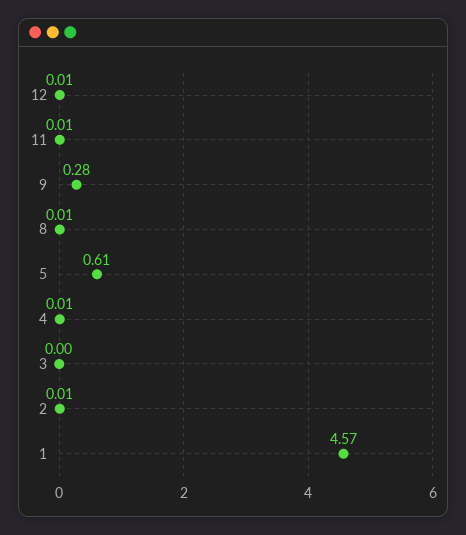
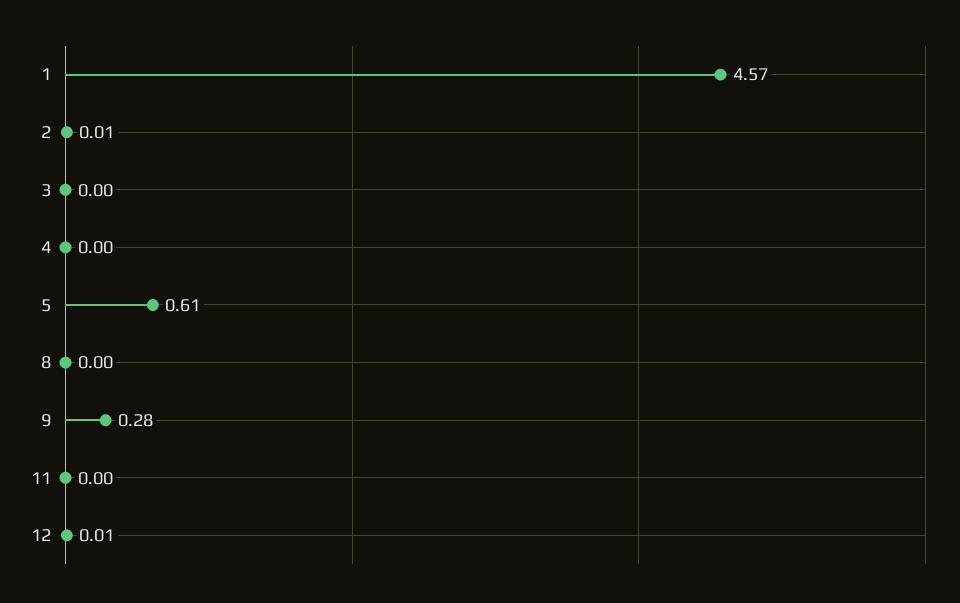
  {
    "12": 0.01,
-   "11": 0.01,
+   "11": 0,
    "9": 0.28,
-   "8": 0.01,
+   "8": 0,
    "5": 0.61,
-   "4": 0.01,
+   "4": 0,
    "3": 0,
    "2": 0.01,
    "1": 4.57
  }

